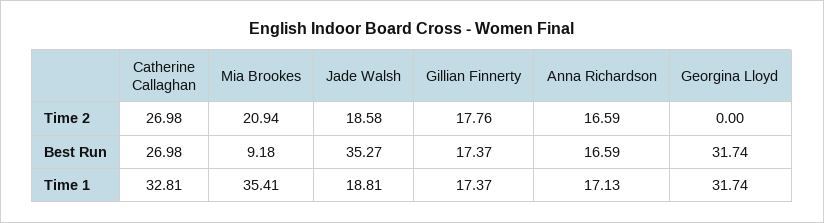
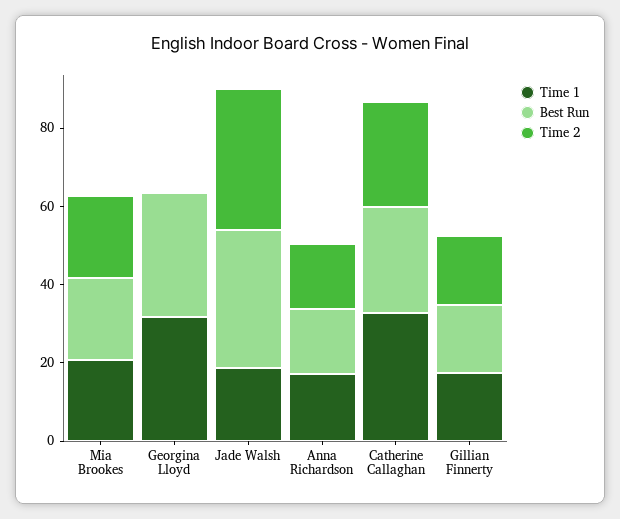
  {
    "Time 2": {
      "Catherine Callaghan": 26.98,
      "Mia Brookes": 20.94,
-     "Jade Walsh": 18.58,
+     "Jade Walsh": 35,
      "Gillian Finnerty": 17.76,
      "Anna Richardson": 16.59,
      "Georgina Lloyd": 0
    },
    "Best Run": {
      "Catherine Callaghan": 26.98,
-     "Mia Brookes": 9.18,
+     "Mia Brookes": 20,
      "Jade Walsh": 35.27,
      "Gillian Finnerty": 17.37,
      "Anna Richardson": 16.59,
      "Georgina Lloyd": 31.74
    },
    "Time 1": {
      "Catherine Callaghan": 32.81,
-     "Mia Brookes": 35.41,
+     "Mia Brookes": 20,
      "Jade Walsh": 18.81,
      "Gillian Finnerty": 17.37,
      "Anna Richardson": 17.13,
      "Georgina Lloyd": 31.74
    }
  }

